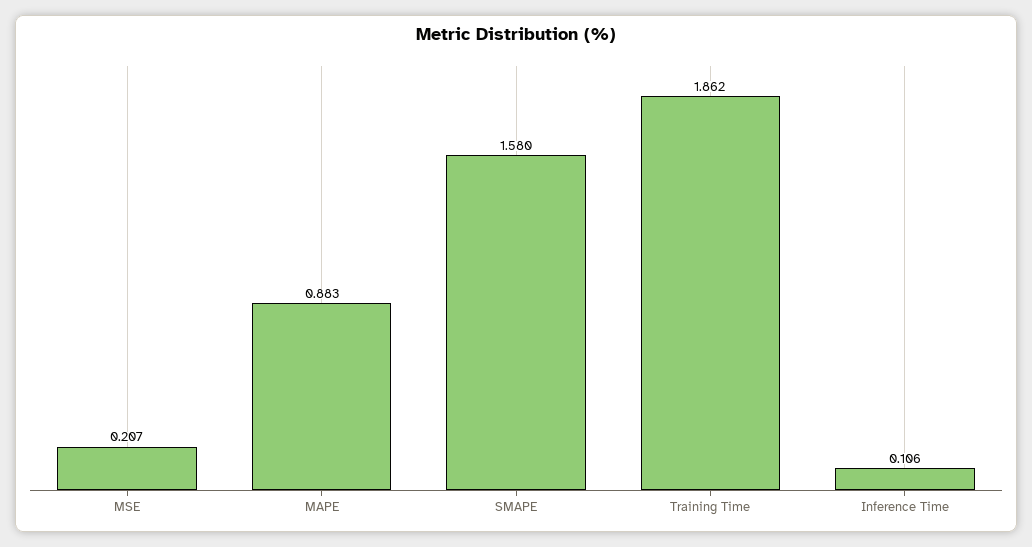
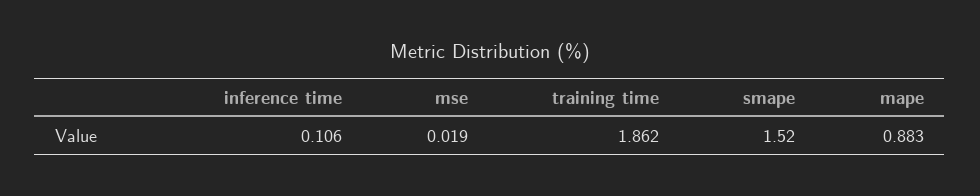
  {
-   "MSE": 0.207,
+   "MSE": 0.019,
    "MAPE": 0.883,
-   "SMAPE": 1.58,
+   "SMAPE": 1.52,
    "Training Time": 1.862,
    "Inference Time": 0.106
  }

